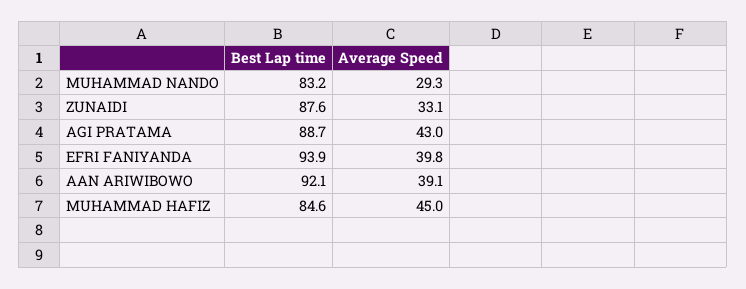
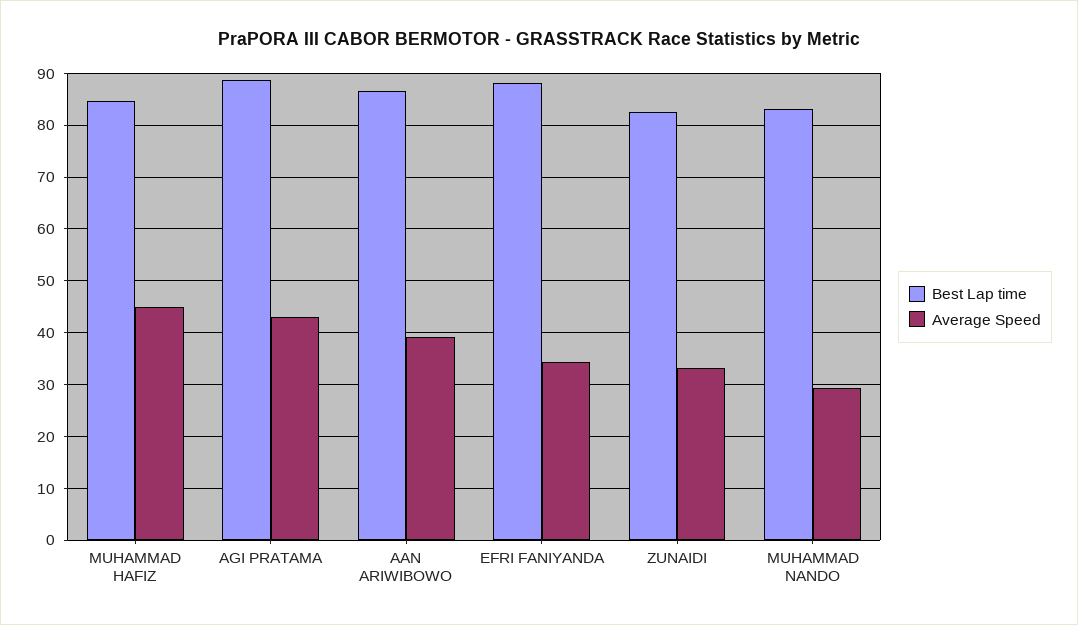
  {
    "Best Lap time": {
      "MUHAMMAD NANDO": 83.2,
-     "ZUNAIDI": 87.6,
+     "ZUNAIDI": 82,
      "AGI PRATAMA": 88.7,
-     "EFRI FANIYANDA": 93.9,
+     "EFRI FANIYANDA": 88,
-     "AAN ARIWIBOWO": 92.1,
+     "AAN ARIWIBOWO": 86,
      "MUHAMMAD HAFIZ": 84.6
    },
    "Average Speed": {
      "MUHAMMAD NANDO": 29.3,
      "ZUNAIDI": 33.1,
      "AGI PRATAMA": 43,
-     "EFRI FANIYANDA": 39.8,
+     "EFRI FANIYANDA": 34,
      "AAN ARIWIBOWO": 39.1,
      "MUHAMMAD HAFIZ": 45
    }
  }

